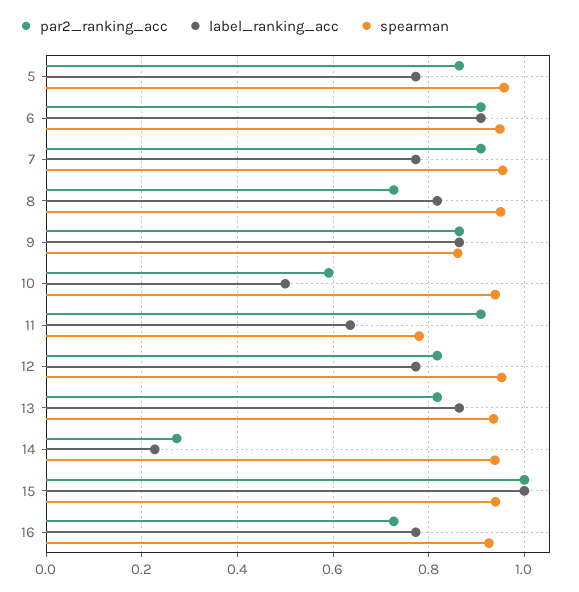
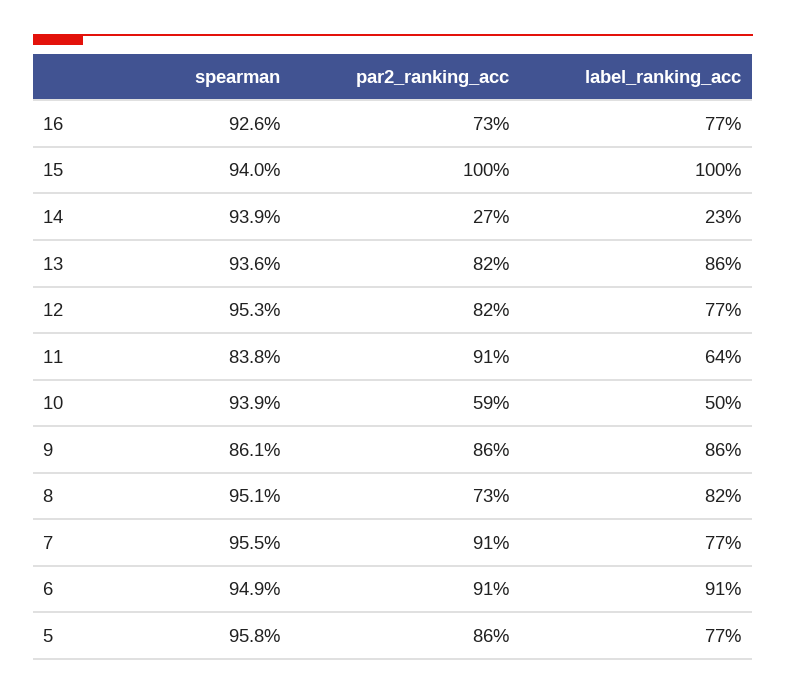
  {
    "par2_ranking_acc": {
      "5": 0.86,
      "6": 0.91,
      "7": 0.91,
      "8": 0.73,
      "9": 0.86,
      "10": 0.59,
      "11": 0.91,
      "12": 0.82,
      "13": 0.82,
      "14": 0.27,
      "15": 1,
      "16": 0.73
    },
    "label_ranking_acc": {
      "5": 0.77,
      "6": 0.91,
      "7": 0.77,
      "8": 0.82,
      "9": 0.86,
      "10": 0.5,
      "11": 0.64,
      "12": 0.77,
      "13": 0.86,
      "14": 0.23,
      "15": 1,
      "16": 0.77
    },
    "spearman": {
      "5": 0.958,
      "6": 0.949,
      "7": 0.955,
      "8": 0.951,
      "9": 0.861,
      "10": 0.939,
-     "11": 0.78,
+     "11": 0.838,
      "12": 0.953,
      "13": 0.936,
      "14": 0.939,
      "15": 0.94,
      "16": 0.926
    }
  }

